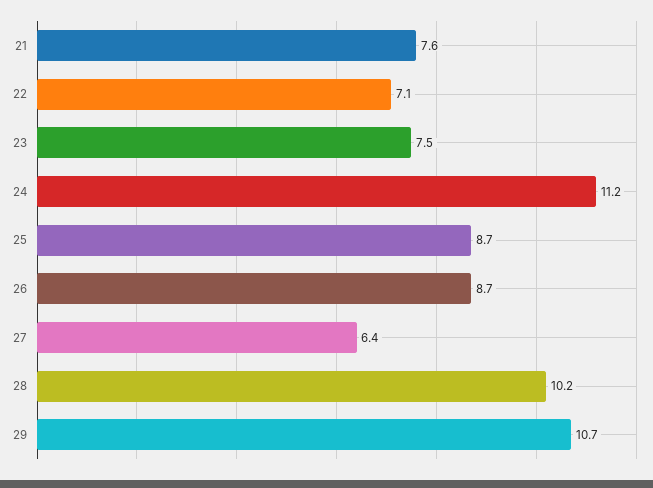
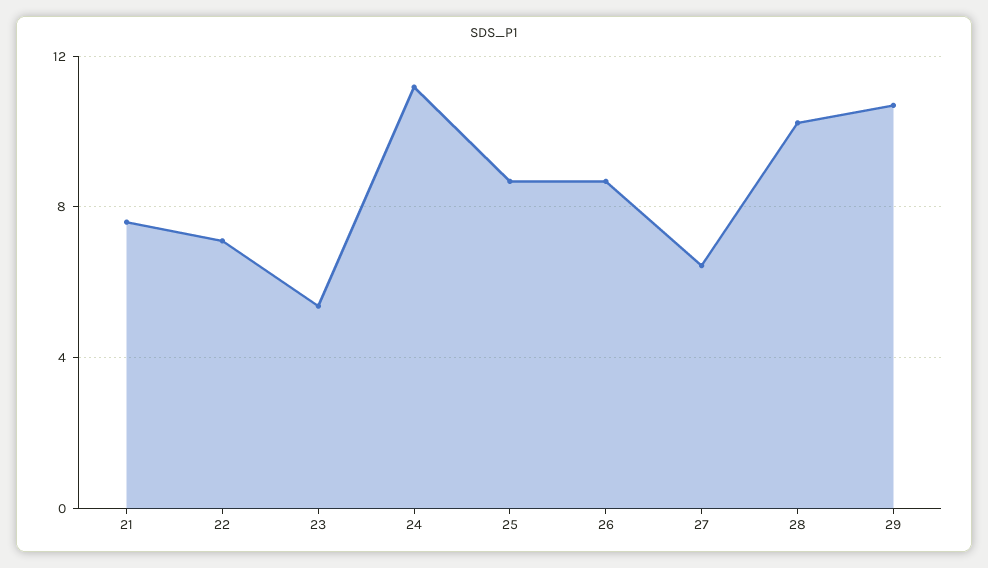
  {
    "21": 7.6,
    "22": 7.1,
-   "23": 7.5,
+   "23": 5.5,
    "24": 11.2,
    "25": 8.7,
    "26": 8.7,
    "27": 6.4,
    "28": 10.2,
    "29": 10.7
  }

